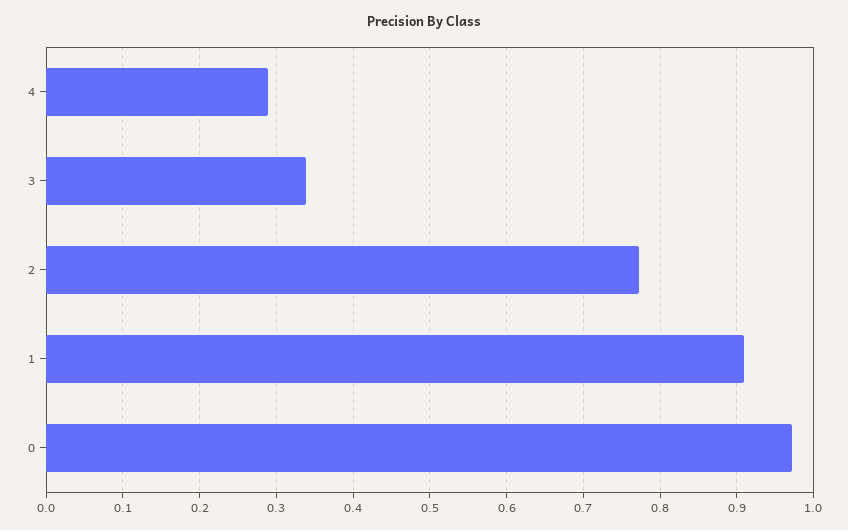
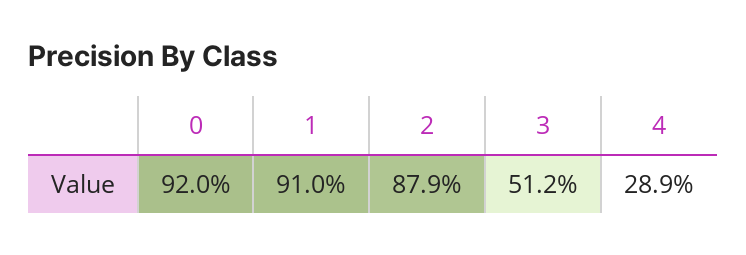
  {
    "4": 0.289,
-   "3": 0.34,
+   "3": 0.512,
-   "2": 0.77,
+   "2": 0.879,
    "1": 0.91,
-   "0": 0.97
+   "0": 0.92
  }

